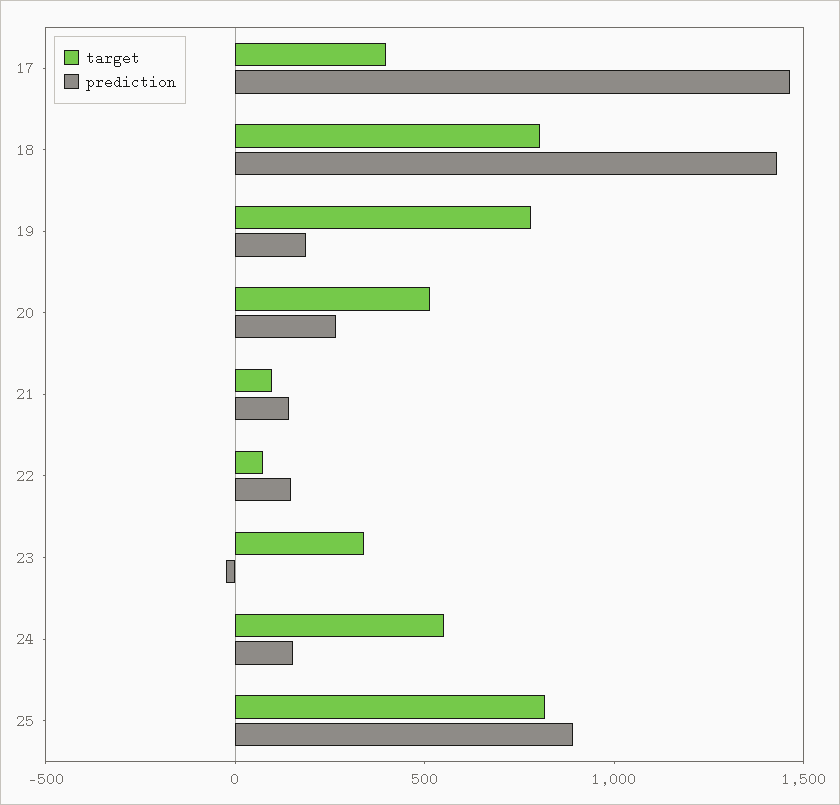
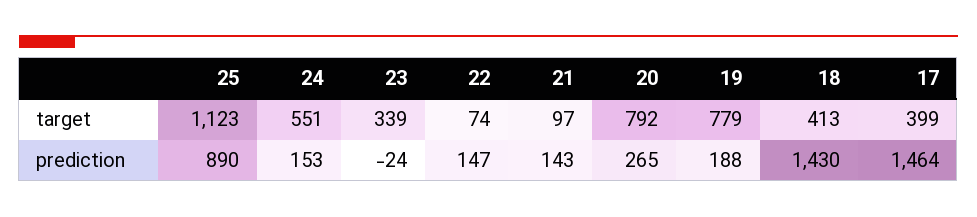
  {
    "target": {
      "17": 399,
-     "18": 800,
+     "18": 413,
      "19": 779,
-     "20": 500,
+     "20": 792,
      "21": 97,
      "22": 74,
      "23": 339,
      "24": 551,
-     "25": 800
+     "25": 1123
    },
    "prediction": {
      "17": 1464,
      "18": 1430,
      "19": 188,
      "20": 265,
      "21": 143,
      "22": 147,
      "23": -24,
      "24": 153,
      "25": 890
    }
  }

